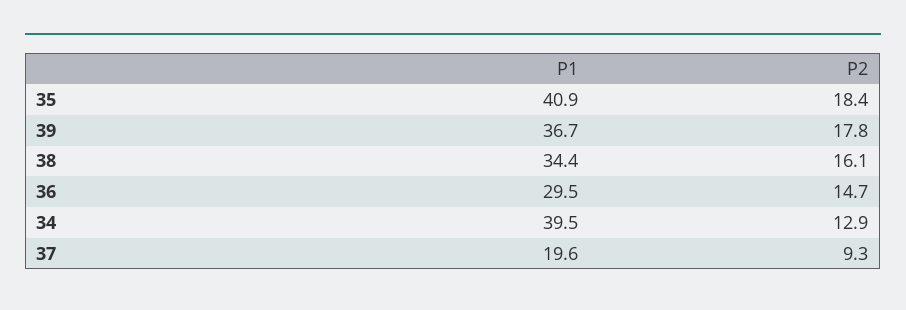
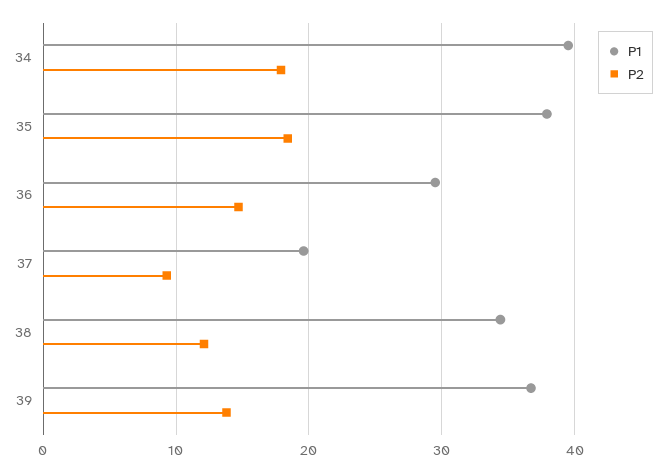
  {
    "P1": {
-     "35": 40.9,
+     "35": 38,
      "39": 36.7,
      "38": 34.4,
      "36": 29.5,
      "34": 39.5,
      "37": 19.6
    },
    "P2": {
      "35": 18.4,
-     "39": 17.8,
+     "39": 14,
-     "38": 16.1,
+     "38": 12,
      "36": 14.7,
-     "34": 12.9,
+     "34": 18,
      "37": 9.3
    }
  }

